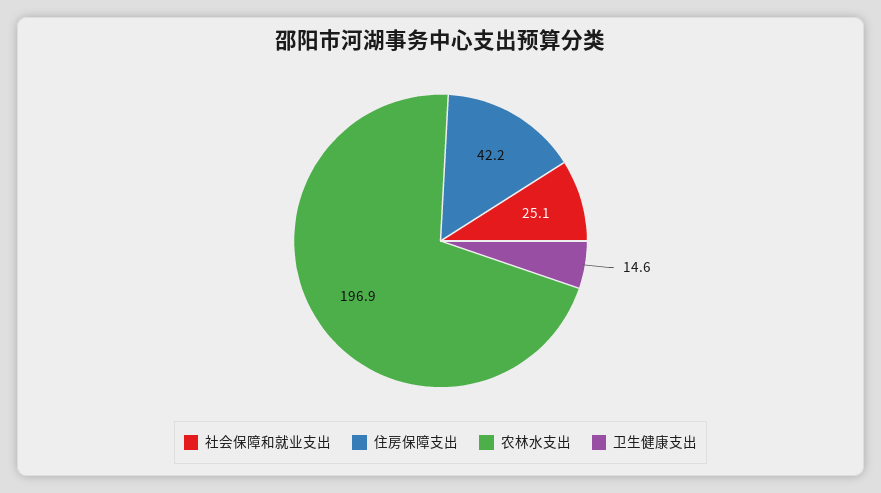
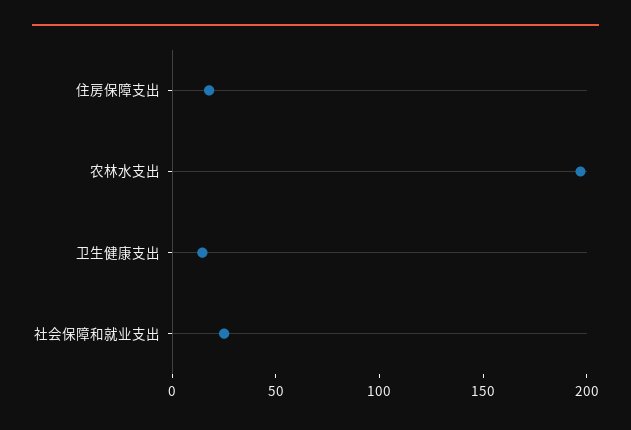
  {
    "社会保障和就业支出": 25.1,
-   "住房保障支出": 42.2,
+   "住房保障支出": 20,
    "农林水支出": 196.9,
    "卫生健康支出": 14.6
  }

